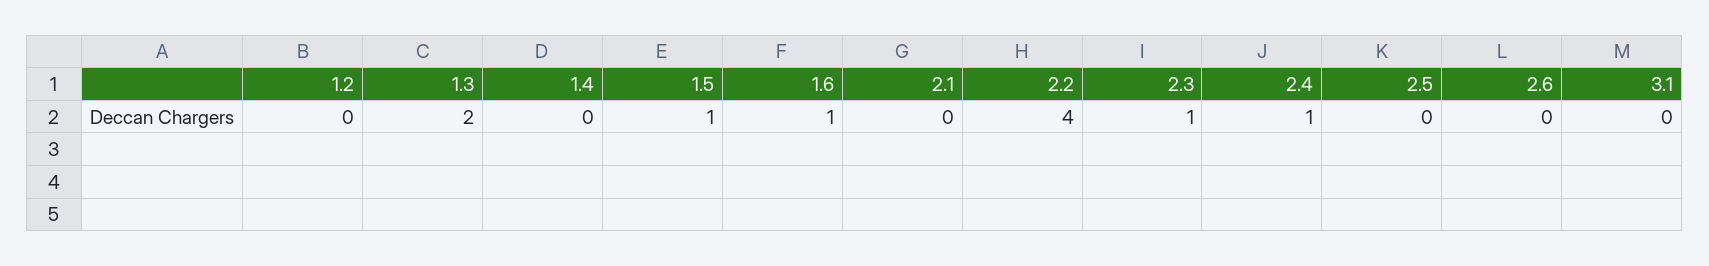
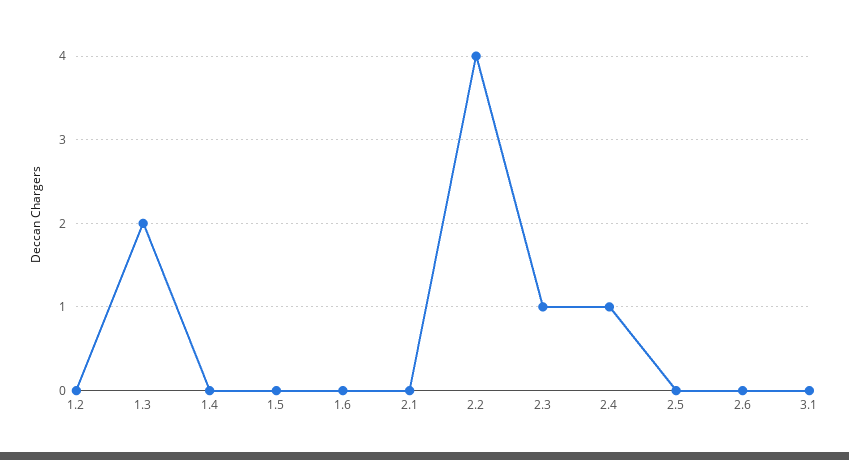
  {
    "1.2": 0,
    "1.3": 2,
    "1.4": 0,
-   "1.5": 1,
+   "1.5": 0,
-   "1.6": 1,
+   "1.6": 0,
    "2.1": 0,
    "2.2": 4,
    "2.3": 1,
    "2.4": 1,
    "2.5": 0,
    "2.6": 0,
    "3.1": 0
  }

